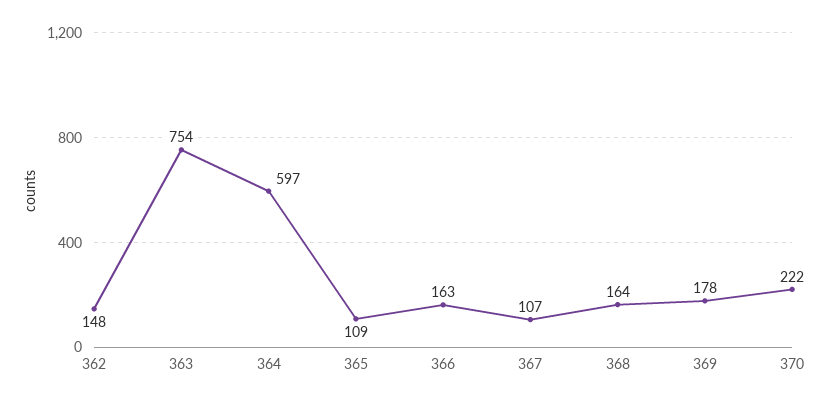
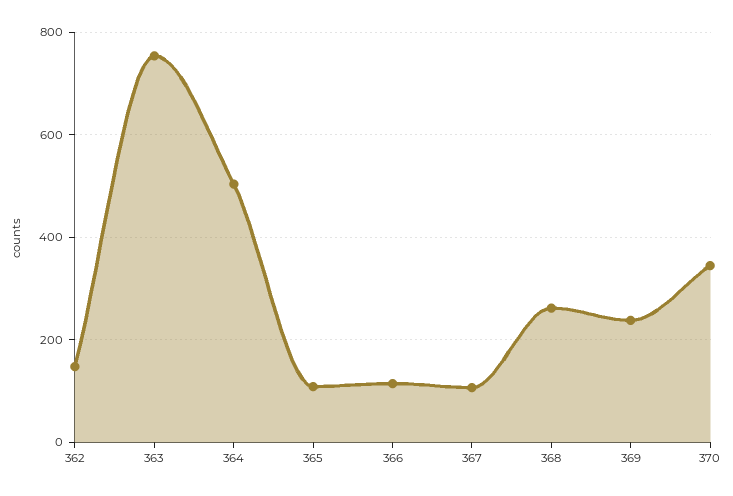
  {
    "362": 148,
    "363": 754,
-   "364": 597,
+   "364": 500,
    "365": 109,
-   "366": 163,
+   "366": 120,
    "367": 107,
-   "368": 164,
+   "368": 260,
-   "369": 178,
+   "369": 240,
-   "370": 222
+   "370": 340
  }

